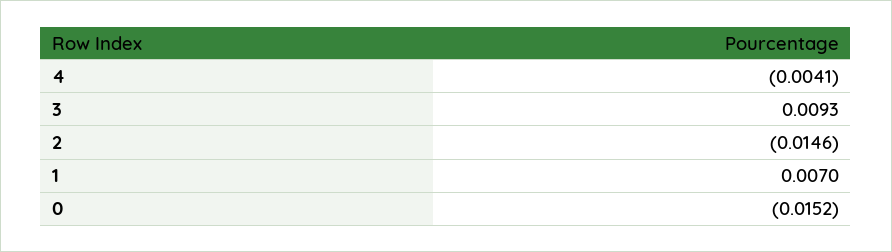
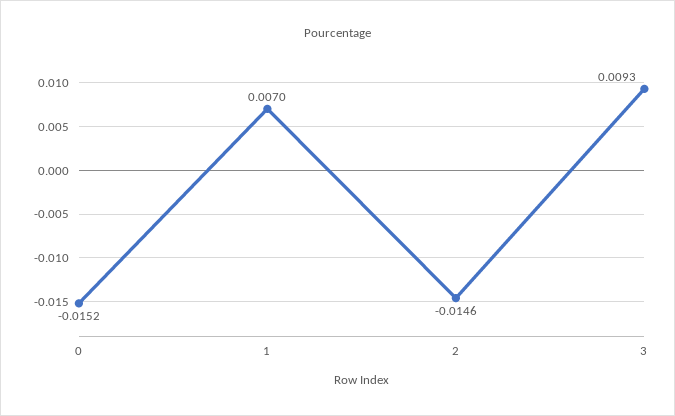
  {
-   "4": -0.0041,
    "3": 0.0093,
    "2": -0.0146,
    "1": 0.007,
    "0": -0.0152
  }

